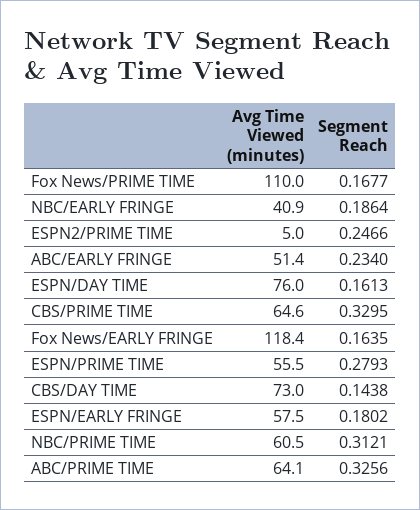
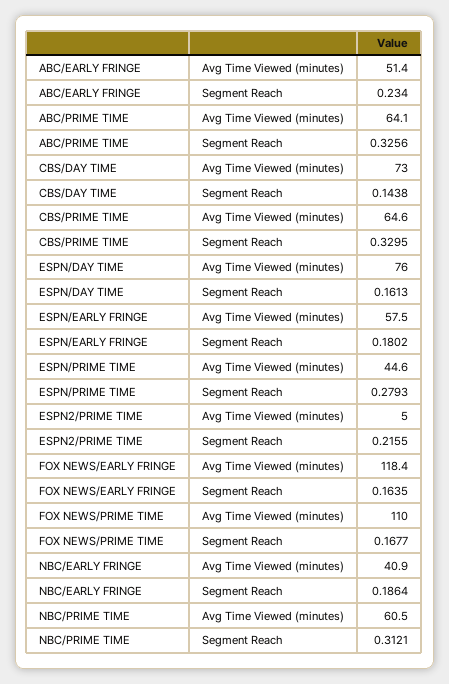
  {
    "Avg Time Viewed (minutes)": {
      "Fox News/PRIME TIME": 110,
      "NBC/EARLY FRINGE": 40.9,
      "ESPN2/PRIME TIME": 5,
      "ABC/EARLY FRINGE": 51.4,
      "ESPN/DAY TIME": 76,
      "CBS/PRIME TIME": 64.6,
      "Fox News/EARLY FRINGE": 118.4,
-     "ESPN/PRIME TIME": 55.5,
+     "ESPN/PRIME TIME": 44.6,
      "CBS/DAY TIME": 73,
      "ESPN/EARLY FRINGE": 57.5,
      "NBC/PRIME TIME": 60.5,
      "ABC/PRIME TIME": 64.1
    },
    "Segment Reach": {
      "Fox News/PRIME TIME": 0.1677,
      "NBC/EARLY FRINGE": 0.1864,
-     "ESPN2/PRIME TIME": 0.2466,
+     "ESPN2/PRIME TIME": 0.2155,
      "ABC/EARLY FRINGE": 0.234,
      "ESPN/DAY TIME": 0.1613,
      "CBS/PRIME TIME": 0.3295,
      "Fox News/EARLY FRINGE": 0.1635,
      "ESPN/PRIME TIME": 0.2793,
      "CBS/DAY TIME": 0.1438,
      "ESPN/EARLY FRINGE": 0.1802,
      "NBC/PRIME TIME": 0.3121,
      "ABC/PRIME TIME": 0.3256
    }
  }

